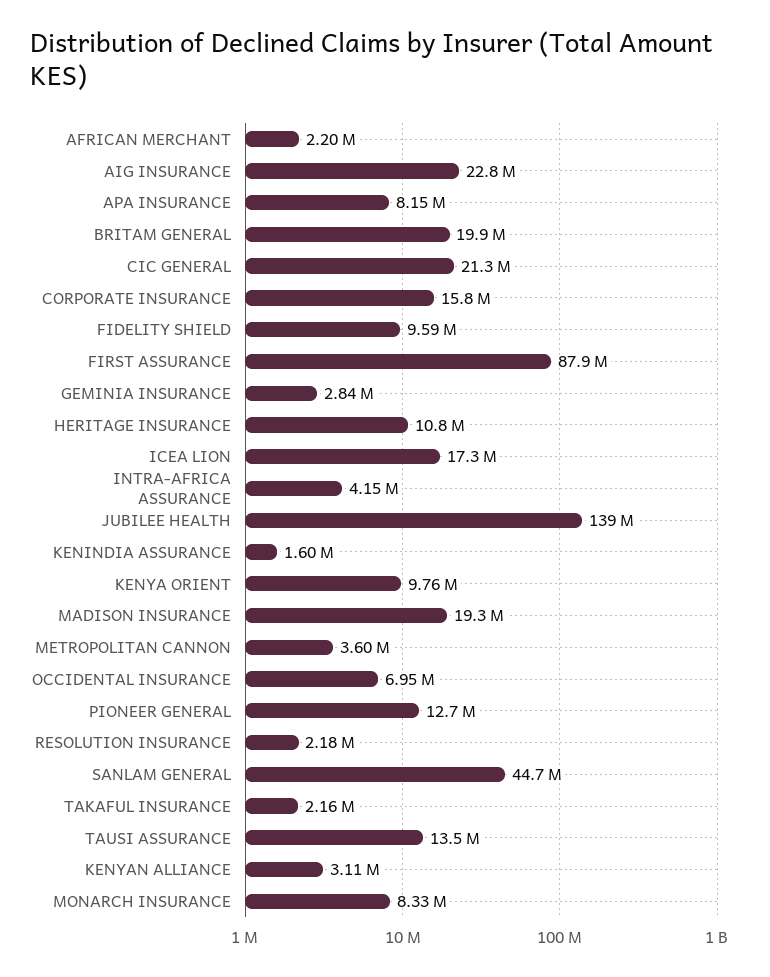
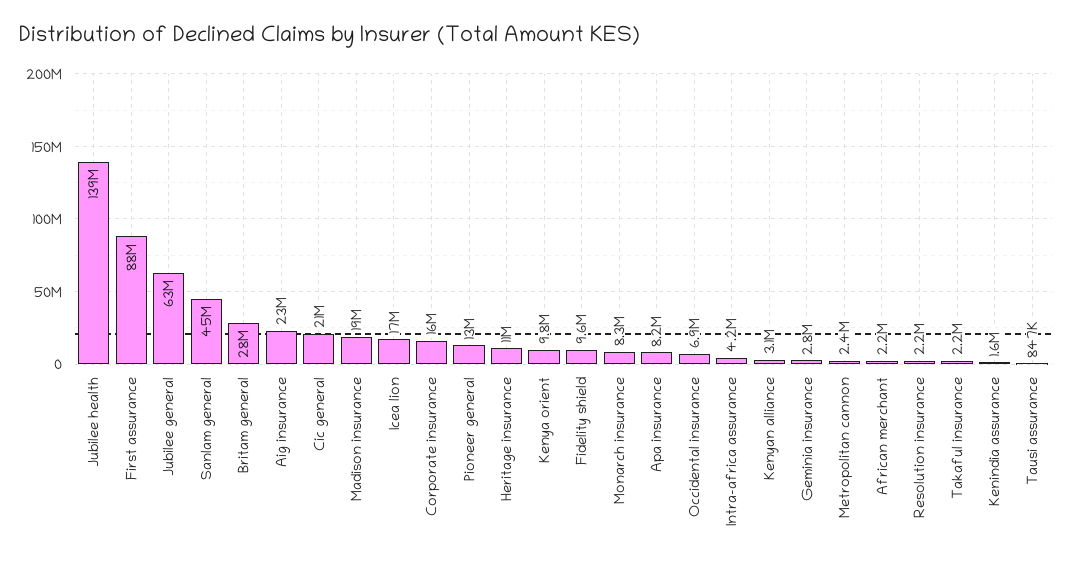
  {
    "AFRICAN MERCHANT": 2200000,
    "AIG INSURANCE": 22800000,
    "APA INSURANCE": 8150000,
-   "BRITAM GENERAL": 19900000,
+   "BRITAM GENERAL": 28000000,
    "CIC GENERAL": 21300000,
    "CORPORATE INSURANCE": 15800000,
    "FIDELITY SHIELD": 9590000,
    "FIRST ASSURANCE": 87900000,
    "GEMINIA INSURANCE": 2840000,
    "HERITAGE INSURANCE": 10800000,
    "ICEA LION": 17300000,
    "INTRA-AFRICA ASSURANCE": 4150000,
    "JUBILEE HEALTH": 139000000,
    "KENINDIA ASSURANCE": 1600000,
    "KENYA ORIENT": 9760000,
    "MADISON INSURANCE": 19300000,
-   "METROPOLITAN CANNON": 3600000,
+   "METROPOLITAN CANNON": 2400000,
    "OCCIDENTAL INSURANCE": 6950000,
    "PIONEER GENERAL": 12700000,
    "RESOLUTION INSURANCE": 2180000,
    "SANLAM GENERAL": 44700000,
    "TAKAFUL INSURANCE": 2160000,
-   "TAUSI ASSURANCE": 13500000,
+   "TAUSI ASSURANCE": 847000,
    "KENYAN ALLIANCE": 3110000,
-   "MONARCH INSURANCE": 8330000
+   "MONARCH INSURANCE": 8330000,
+   "Jubilee general": 63000000
  }

